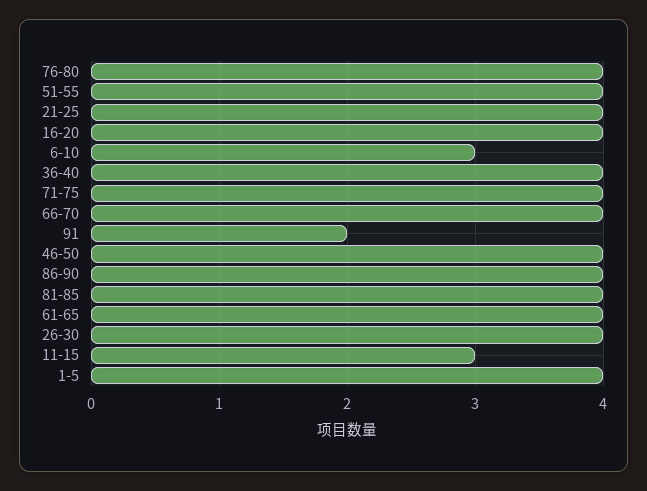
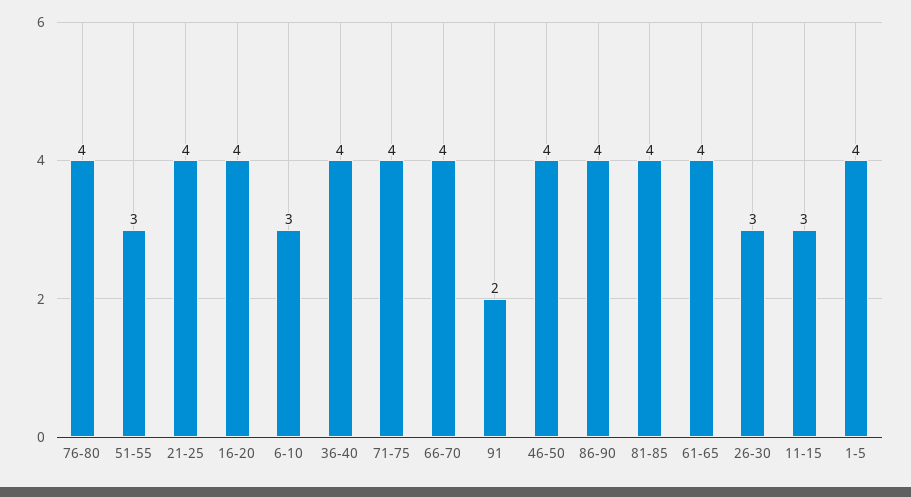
  {
    "76-80": 4,
-   "51-55": 4,
+   "51-55": 3,
    "21-25": 4,
    "16-20": 4,
    "6-10": 3,
    "36-40": 4,
    "71-75": 4,
    "66-70": 4,
    "91": 2,
    "46-50": 4,
    "86-90": 4,
    "81-85": 4,
    "61-65": 4,
-   "26-30": 4,
+   "26-30": 3,
    "11-15": 3,
    "1-5": 4
  }

